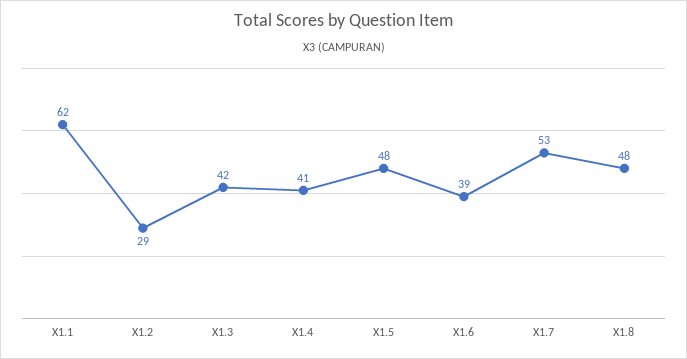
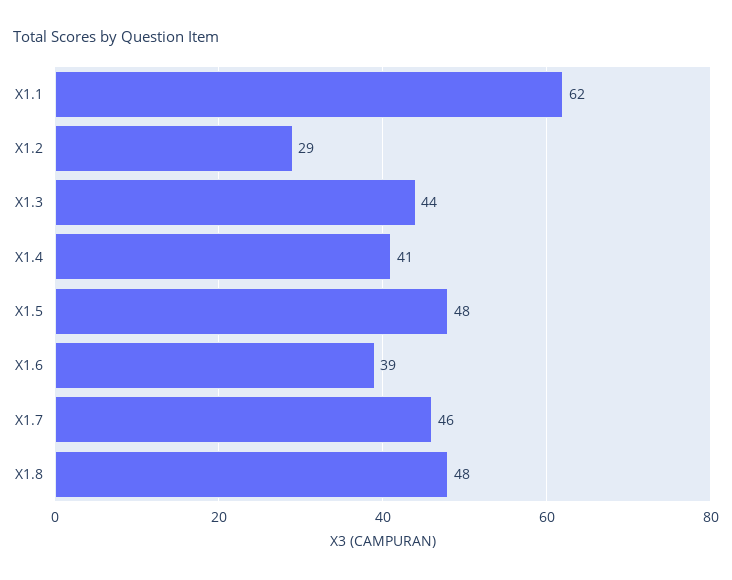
  {
    "X1.1": 62,
    "X1.2": 29,
-   "X1.3": 42,
+   "X1.3": 44,
    "X1.4": 41,
    "X1.5": 48,
    "X1.6": 39,
-   "X1.7": 53,
+   "X1.7": 46,
    "X1.8": 48
  }

